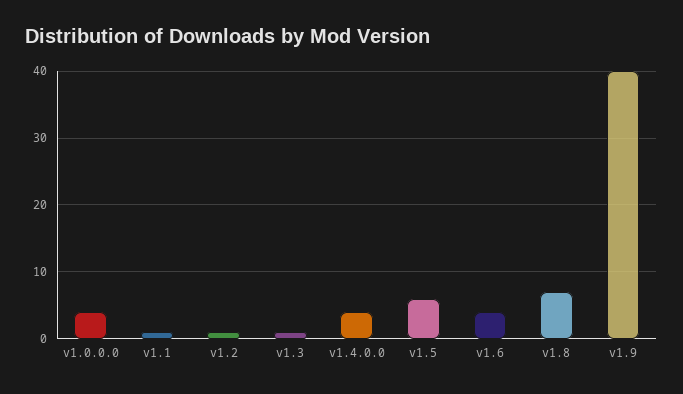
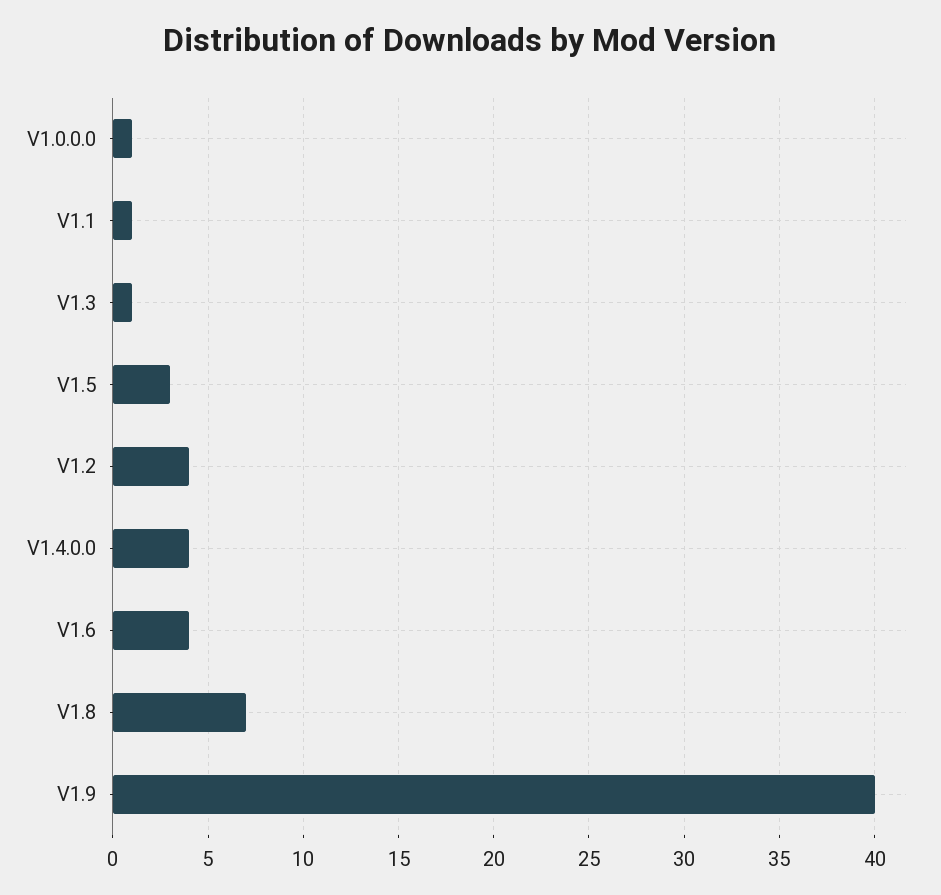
  {
-   "v1.0.0.0": 4,
+   "v1.0.0.0": 1,
    "v1.1": 1,
-   "v1.2": 1,
+   "v1.2": 4,
    "v1.3": 1,
    "v1.4.0.0": 4,
-   "v1.5": 6,
+   "v1.5": 3,
    "v1.6": 4,
    "v1.8": 7,
    "v1.9": 40
  }

